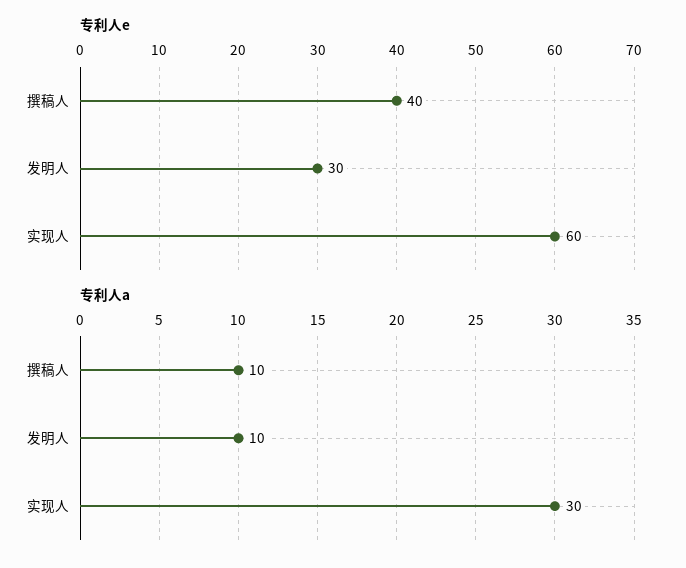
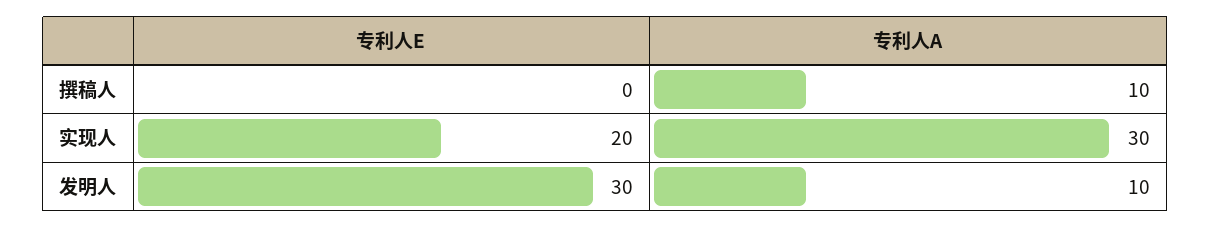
  {
    "专利人e": {
-     "撰稿人": 40,
+     "撰稿人": 0,
      "发明人": 30,
-     "实现人": 60
+     "实现人": 20
    },
    "专利人a": {
      "撰稿人": 10,
      "发明人": 10,
      "实现人": 30
    }
  }

